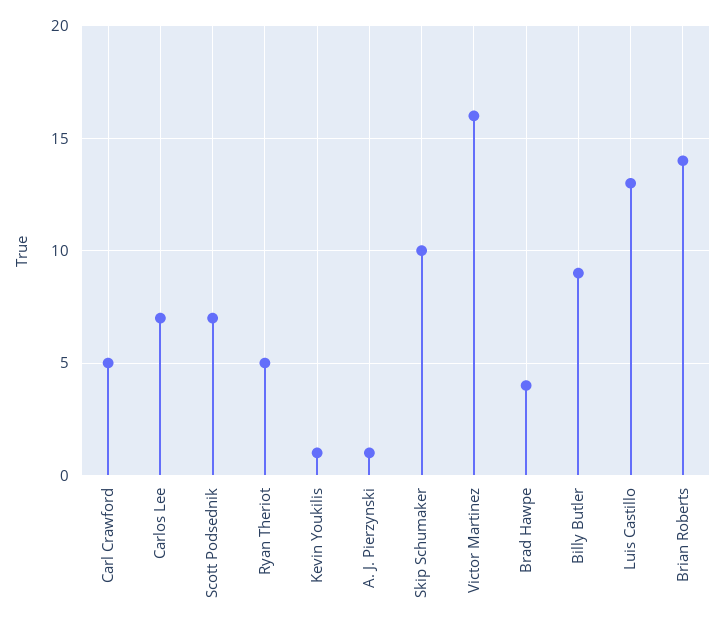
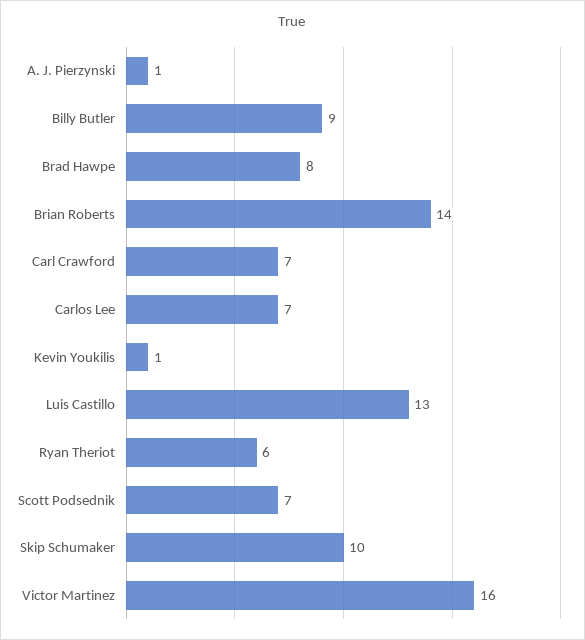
  {
-   "Carl Crawford": 5,
+   "Carl Crawford": 7,
    "Carlos Lee": 7,
    "Scott Podsednik": 7,
-   "Ryan Theriot": 5,
+   "Ryan Theriot": 6,
    "Kevin Youkilis": 1,
    "A. J. Pierzynski": 1,
    "Skip Schumaker": 10,
    "Victor Martinez": 16,
-   "Brad Hawpe": 4,
+   "Brad Hawpe": 8,
    "Billy Butler": 9,
    "Luis Castillo": 13,
    "Brian Roberts": 14
  }

